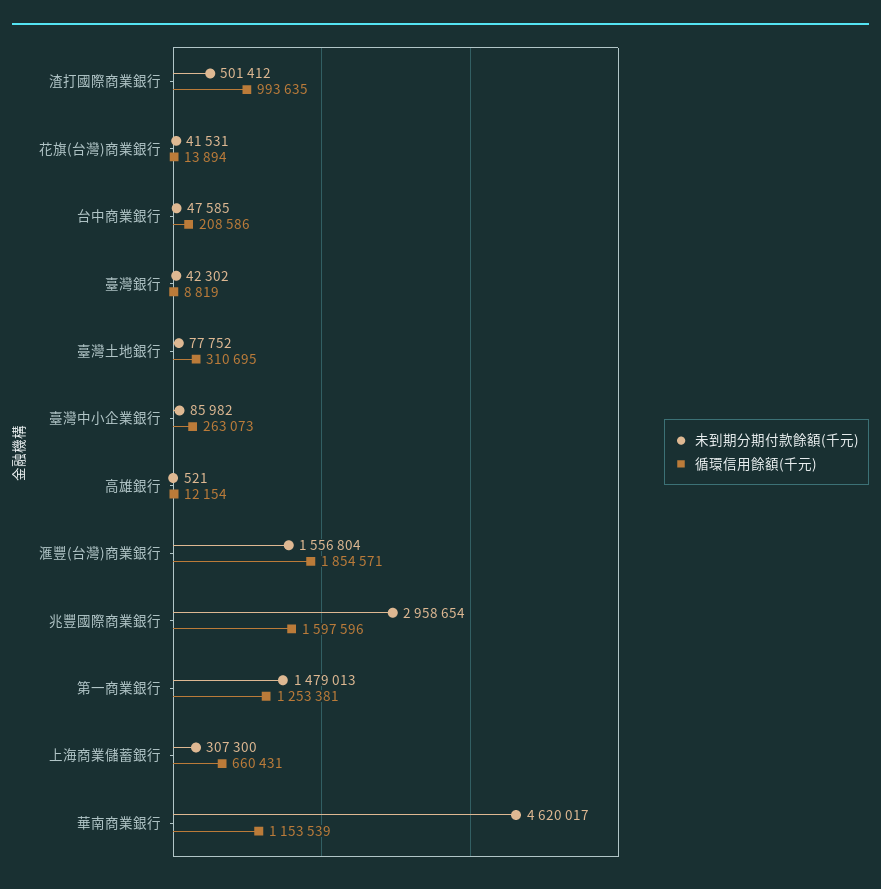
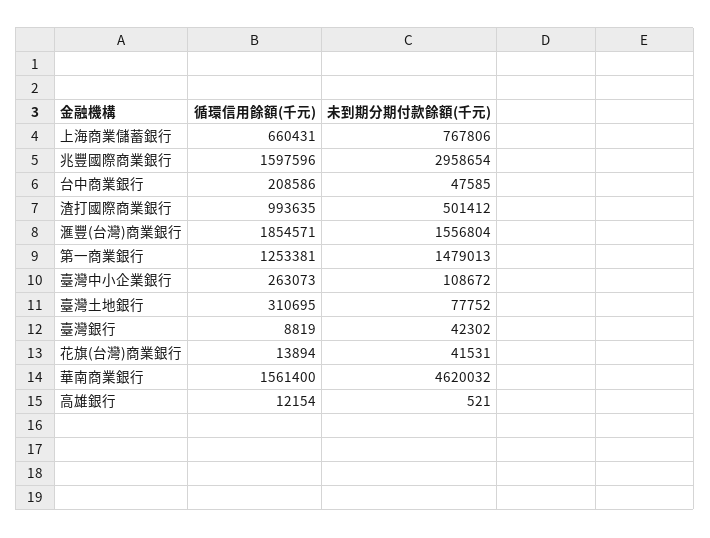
  {
    "未到期分期付款餘額(千元)": {
      "渣打國際商業銀行": 501412,
      "花旗(台灣)商業銀行": 41531,
      "台中商業銀行": 47585,
      "臺灣銀行": 42302,
      "臺灣土地銀行": 77752,
-     "臺灣中小企業銀行": 85982,
+     "臺灣中小企業銀行": 108672,
      "高雄銀行": 521,
      "滙豐(台灣)商業銀行": 1556804,
      "兆豐國際商業銀行": 2958654,
      "第一商業銀行": 1479013,
-     "上海商業儲蓄銀行": 307300,
+     "上海商業儲蓄銀行": 767806,
-     "華南商業銀行": 4620017
+     "華南商業銀行": 4620032
    },
    "循環信用餘額(千元)": {
      "渣打國際商業銀行": 993635,
      "花旗(台灣)商業銀行": 13894,
      "台中商業銀行": 208586,
      "臺灣銀行": 8819,
      "臺灣土地銀行": 310695,
      "臺灣中小企業銀行": 263073,
      "高雄銀行": 12154,
      "滙豐(台灣)商業銀行": 1854571,
      "兆豐國際商業銀行": 1597596,
      "第一商業銀行": 1253381,
      "上海商業儲蓄銀行": 660431,
-     "華南商業銀行": 1153539
+     "華南商業銀行": 1561400
    }
  }

